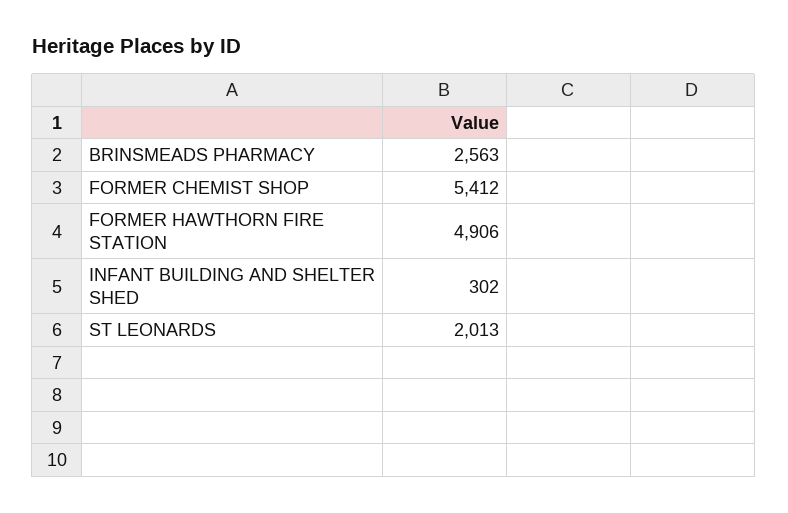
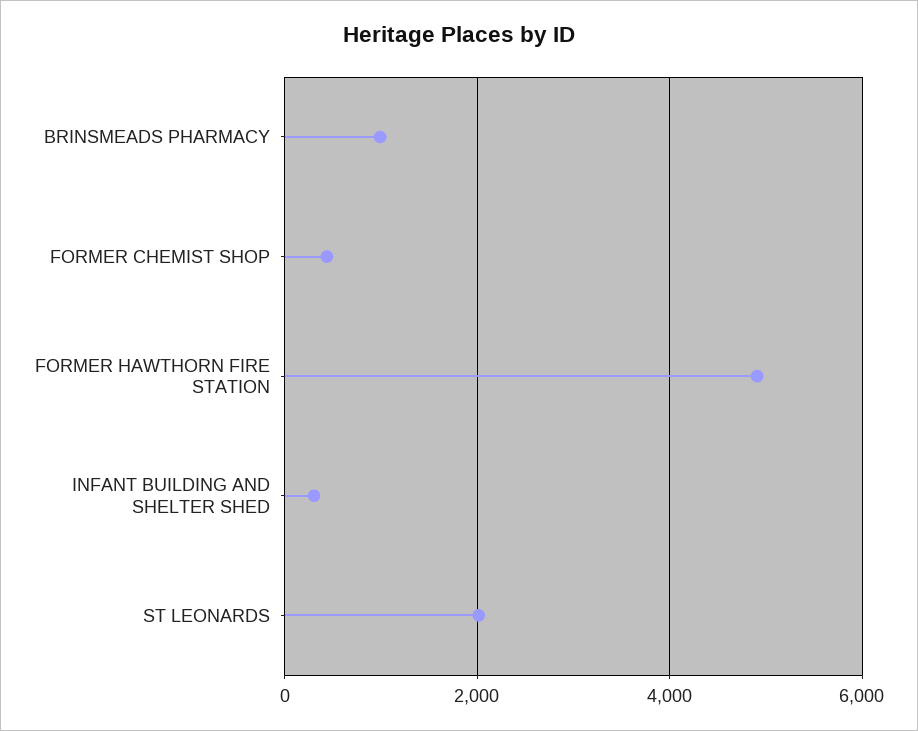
  {
-   "BRINSMEADS PHARMACY": 2563,
+   "BRINSMEADS PHARMACY": 1000,
-   "FORMER CHEMIST SHOP": 5412,
+   "FORMER CHEMIST SHOP": 400,
    "FORMER HAWTHORN FIRE STATION": 4906,
    "INFANT BUILDING AND SHELTER SHED": 302,
    "ST LEONARDS": 2013
  }

